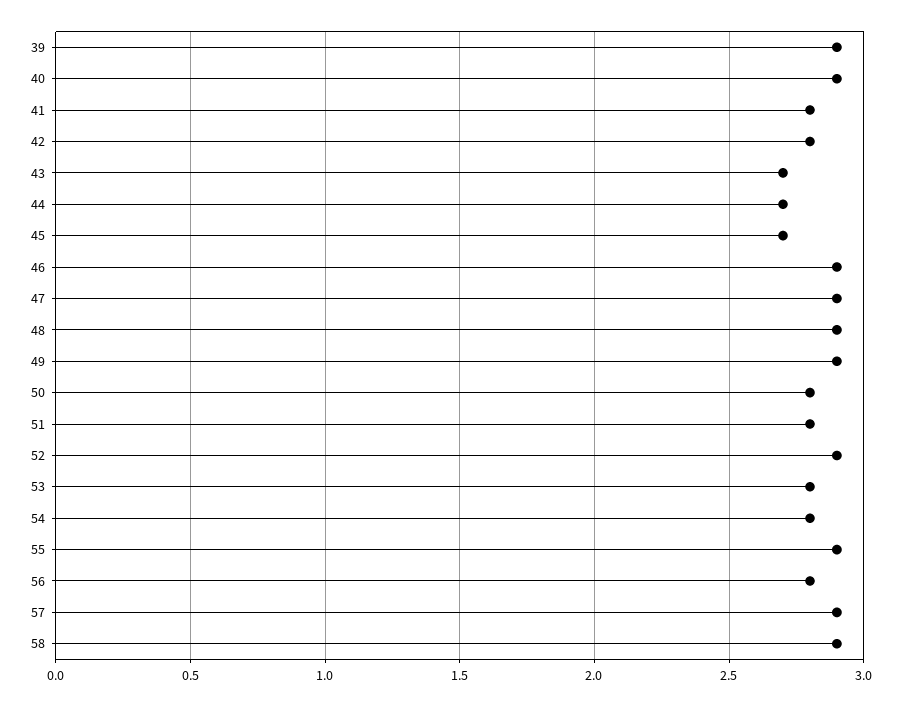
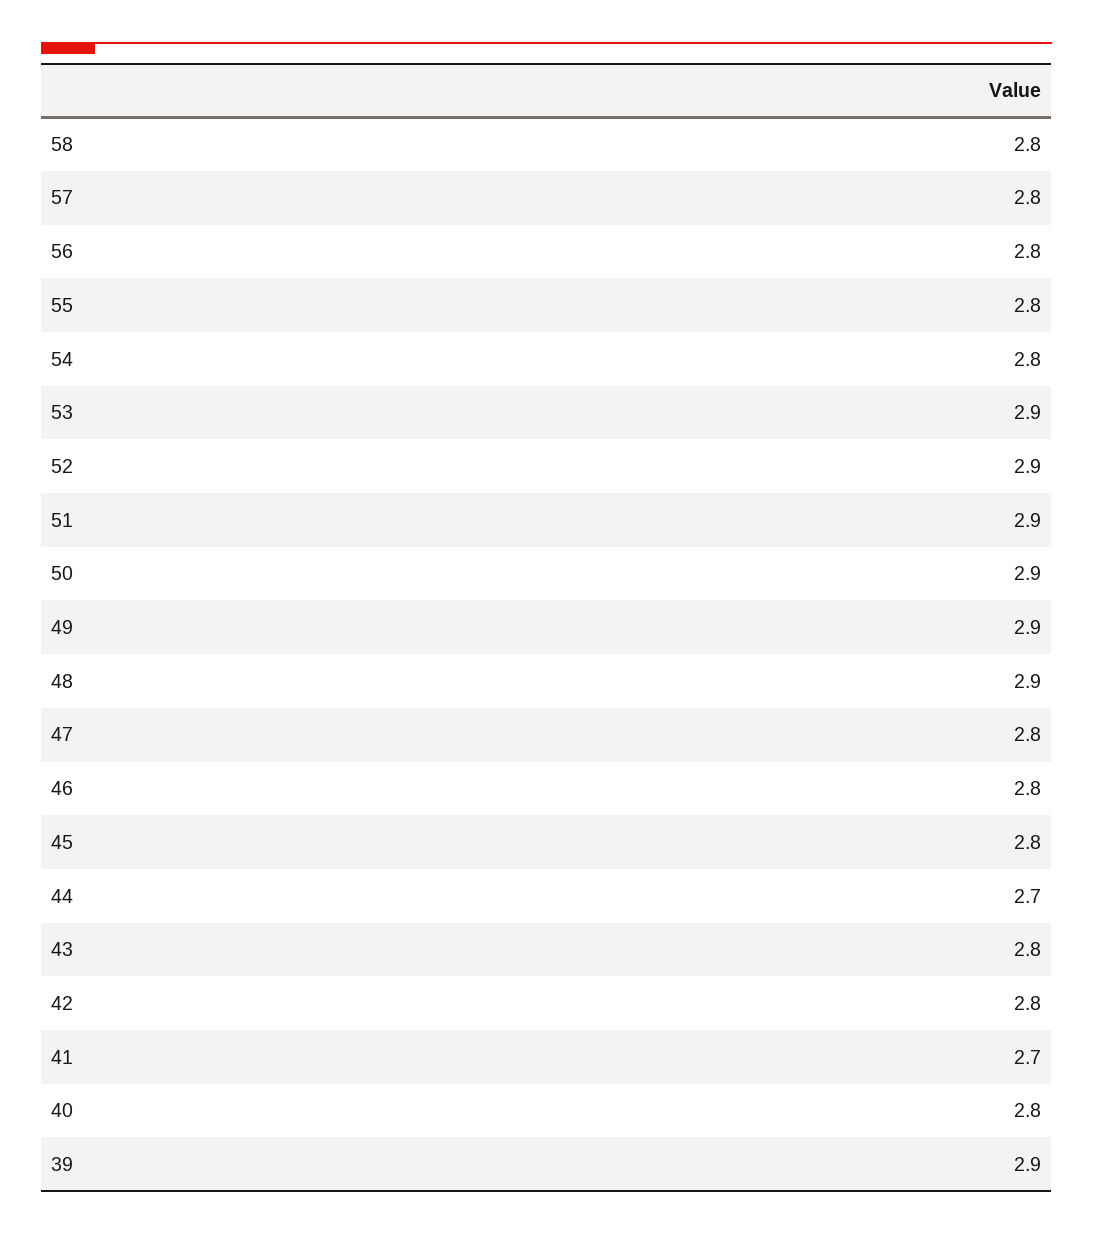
  {
    "39": 2.9,
-   "40": 2.9,
+   "40": 2.8,
-   "41": 2.8,
+   "41": 2.7,
    "42": 2.8,
-   "43": 2.7,
+   "43": 2.8,
    "44": 2.7,
-   "45": 2.7,
+   "45": 2.8,
-   "46": 2.9,
+   "46": 2.8,
-   "47": 2.9,
+   "47": 2.8,
    "48": 2.9,
    "49": 2.9,
-   "50": 2.8,
+   "50": 2.9,
-   "51": 2.8,
+   "51": 2.9,
    "52": 2.9,
-   "53": 2.8,
+   "53": 2.9,
    "54": 2.8,
-   "55": 2.9,
+   "55": 2.8,
    "56": 2.8,
-   "57": 2.9,
+   "57": 2.8,
-   "58": 2.9
+   "58": 2.8
  }

